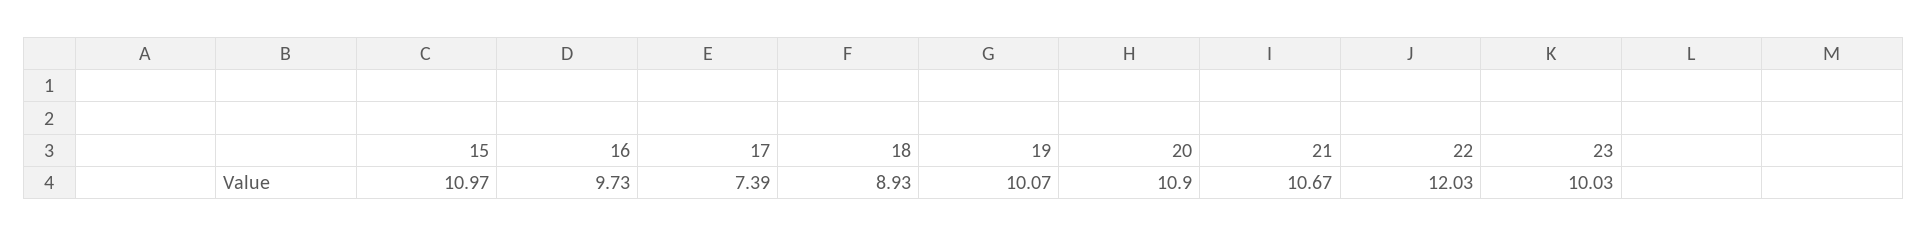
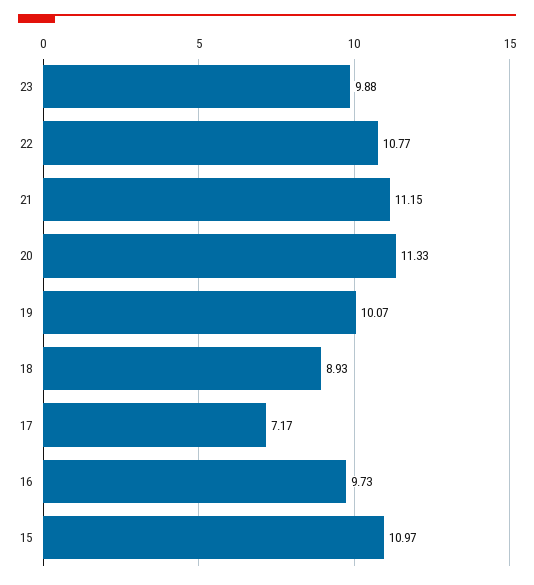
  {
    "15": 10.97,
    "16": 9.73,
-   "17": 7.39,
+   "17": 7.17,
    "18": 8.93,
    "19": 10.07,
-   "20": 10.9,
+   "20": 11.33,
-   "21": 10.67,
+   "21": 11.15,
-   "22": 12.03,
+   "22": 10.77,
-   "23": 10.03
+   "23": 9.88
  }

